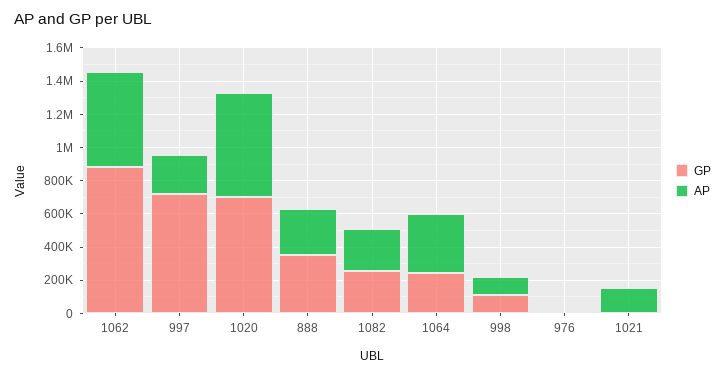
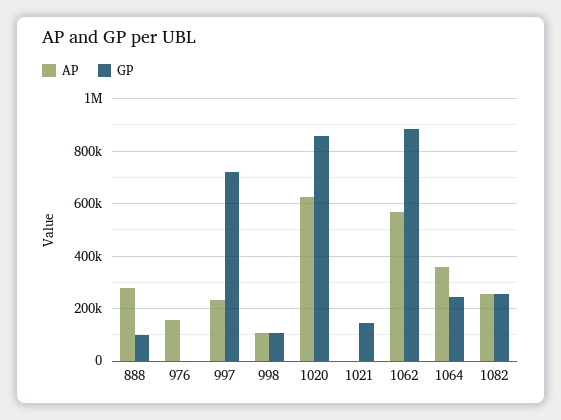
  {
    "GP": {
      "1062": 875000,
      "997": 725000,
-     "1020": 700000,
+     "1020": 850000,
-     "888": 350000,
+     "888": 100000,
      "1082": 250000,
      "1064": 250000,
      "998": 100000,
      "976": 0,
-     "1021": 0
+     "1021": 150000
    },
    "AP": {
      "1062": 575000,
      "997": 225000,
      "1020": 625000,
      "888": 275000,
      "1082": 250000,
      "1064": 350000,
      "998": 100000,
-     "976": 0,
+     "976": 150000,
-     "1021": 150000
+     "1021": 0
    }
  }

